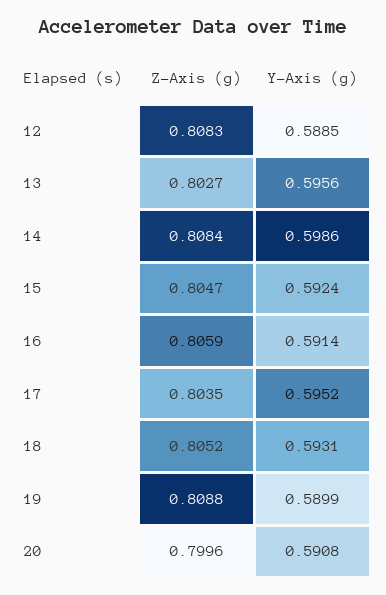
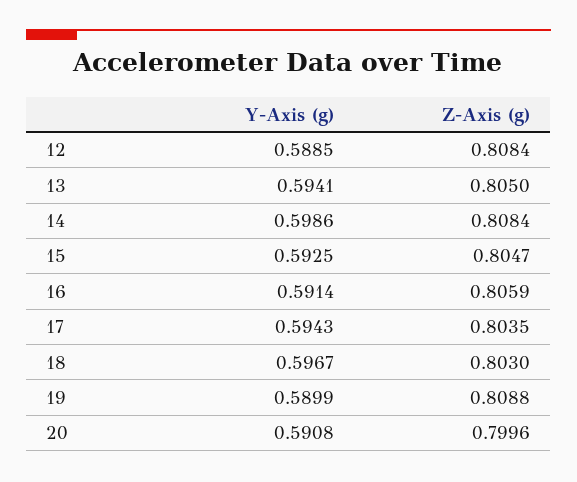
  {
    "Z-Axis (g)": {
-     "12": 0.8083,
+     "12": 0.8084,
-     "13": 0.8027,
+     "13": 0.805,
      "14": 0.8084,
      "15": 0.8047,
      "16": 0.8059,
      "17": 0.8035,
-     "18": 0.8052,
+     "18": 0.803,
      "19": 0.8088,
      "20": 0.7996
    },
    "Y-Axis (g)": {
      "12": 0.5885,
-     "13": 0.5956,
+     "13": 0.5941,
      "14": 0.5986,
-     "15": 0.5924,
+     "15": 0.5925,
      "16": 0.5914,
-     "17": 0.5952,
+     "17": 0.5943,
-     "18": 0.5931,
+     "18": 0.5967,
      "19": 0.5899,
      "20": 0.5908
    }
  }

